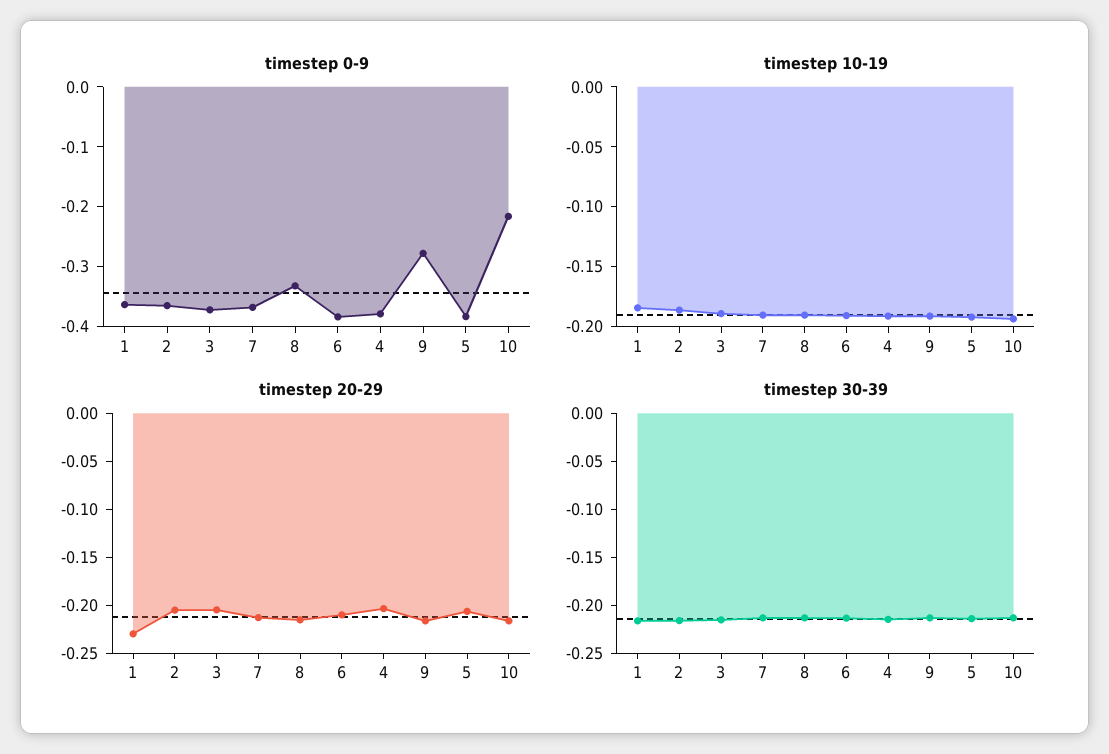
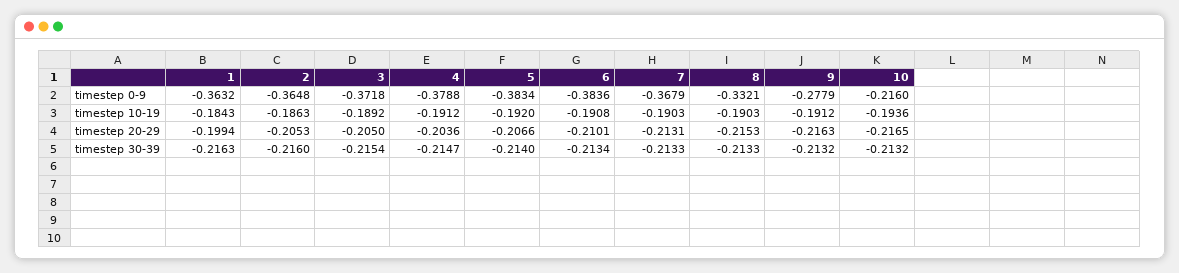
  {
    "timestep 0-9": {
      "1": -0.3632,
      "2": -0.3648,
      "3": -0.3718,
      "7": -0.3679,
      "8": -0.3321,
      "6": -0.3836,
      "4": -0.3788,
      "9": -0.2779,
      "5": -0.3834,
      "10": -0.216
    },
    "timestep 10-19": {
      "1": -0.1843,
      "2": -0.1863,
      "3": -0.1892,
      "7": -0.1903,
      "8": -0.1903,
      "6": -0.1908,
      "4": -0.1912,
      "9": -0.1912,
      "5": -0.192,
      "10": -0.1936
    },
    "timestep 20-29": {
-     "1": -0.23,
+     "1": -0.1994,
      "2": -0.2053,
      "3": -0.205,
      "7": -0.2131,
      "8": -0.2153,
      "6": -0.2101,
      "4": -0.2036,
      "9": -0.2163,
      "5": -0.2066,
      "10": -0.2165
    },
    "timestep 30-39": {
      "1": -0.2163,
      "2": -0.216,
      "3": -0.2154,
      "7": -0.2133,
      "8": -0.2133,
      "6": -0.2134,
      "4": -0.2147,
      "9": -0.2132,
      "5": -0.214,
      "10": -0.2132
    }
  }

